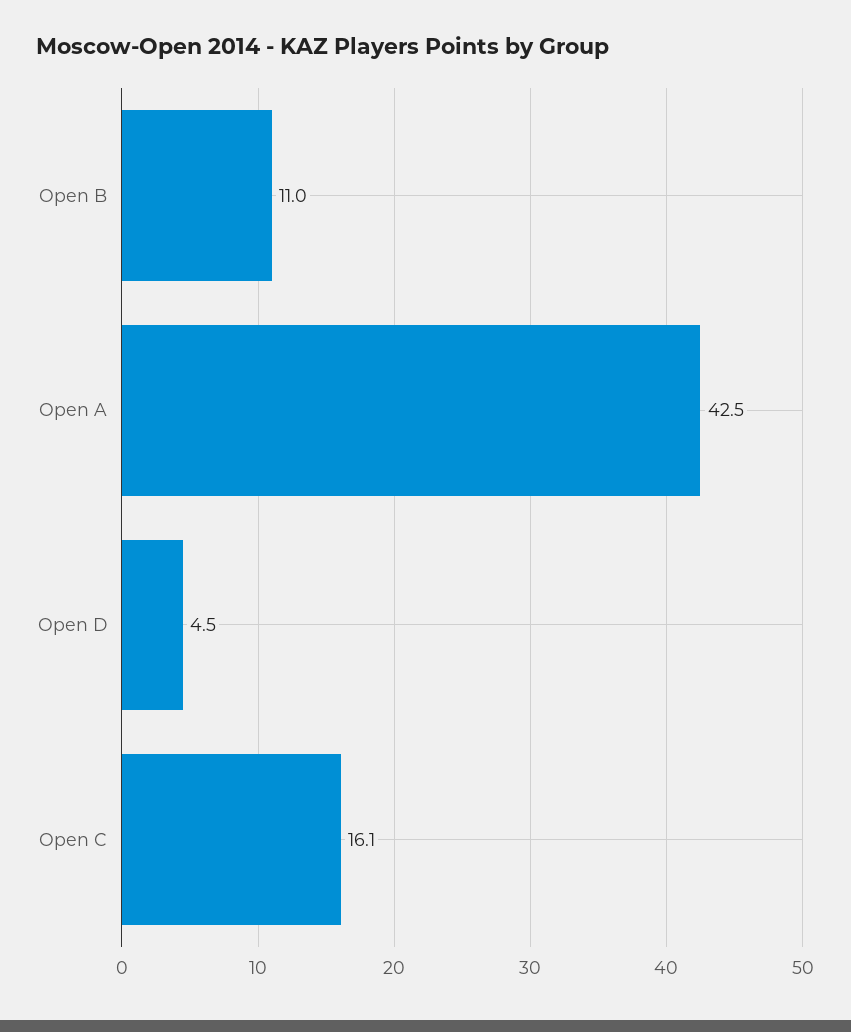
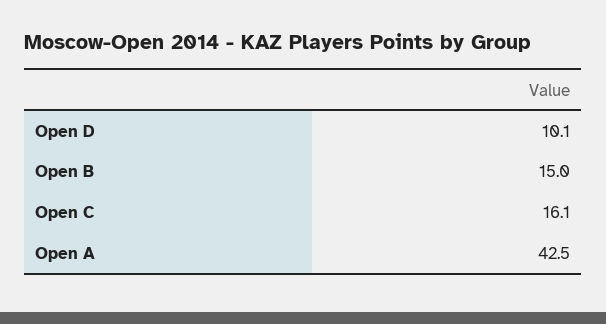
  {
-   "Open B": 11,
+   "Open B": 15,
    "Open A": 42.5,
-   "Open D": 4.5,
+   "Open D": 10.1,
    "Open C": 16.1
  }

